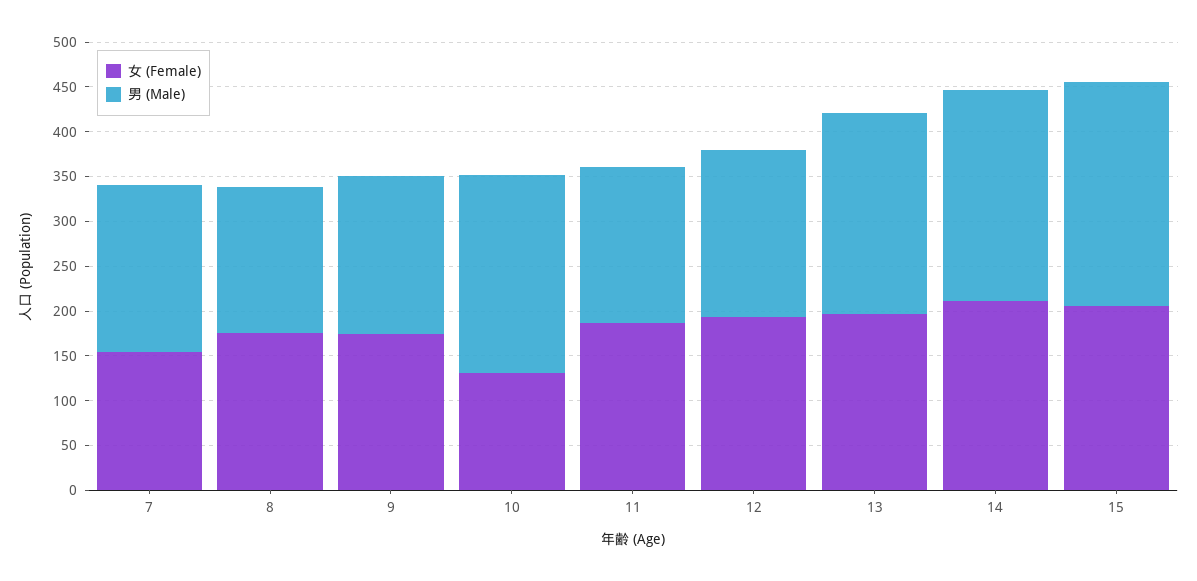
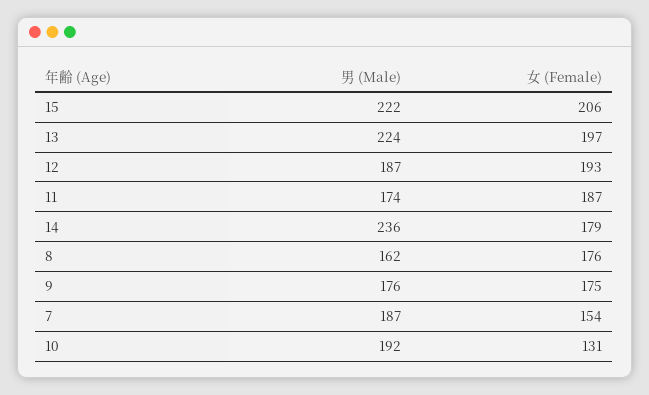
  {
    "女 (Female)": {
      "7": 154,
      "8": 176,
      "9": 175,
      "10": 131,
      "11": 187,
      "12": 193,
      "13": 197,
-     "14": 210,
+     "14": 179,
      "15": 206
    },
    "男 (Male)": {
      "7": 187,
      "8": 162,
      "9": 176,
-     "10": 220,
+     "10": 192,
      "11": 174,
      "12": 187,
      "13": 224,
      "14": 236,
-     "15": 250
+     "15": 222
    }
  }

